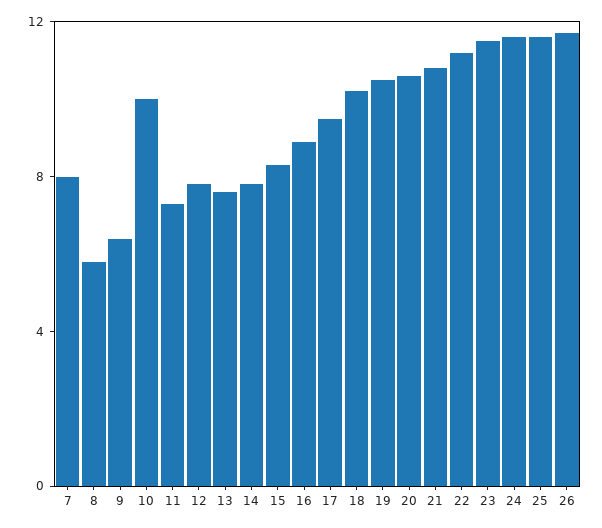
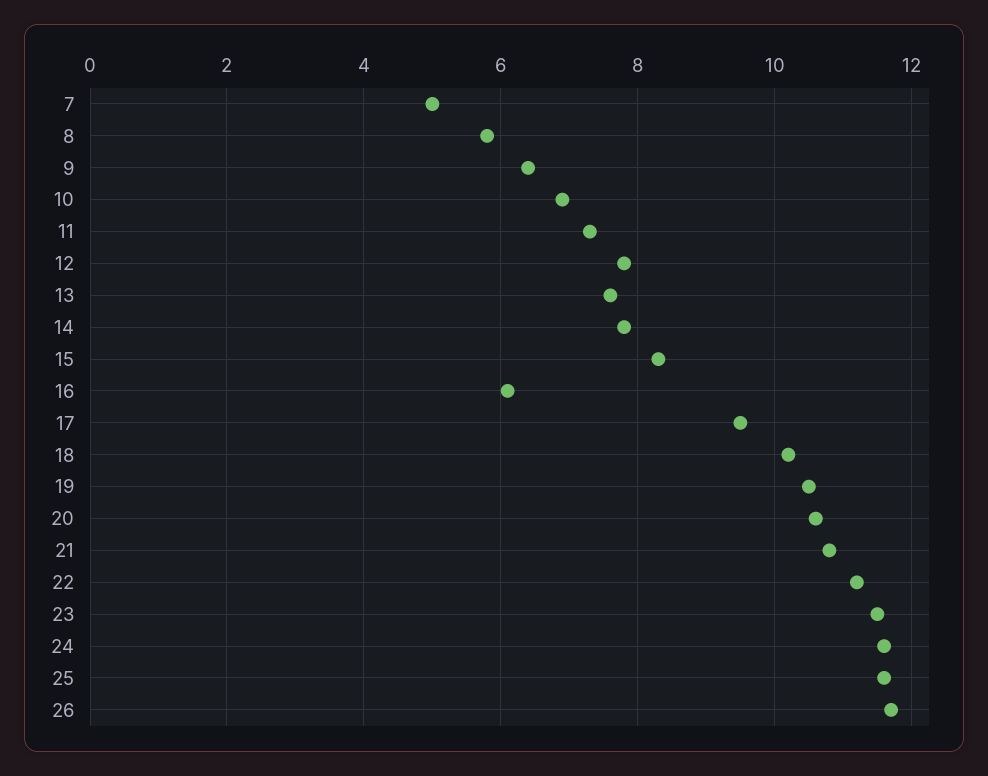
  {
-   "7": 8,
+   "7": 5,
    "8": 6,
    "9": 6.5,
-   "10": 10,
+   "10": 7,
    "11": 7.5,
    "12": 8,
    "13": 7.5,
    "14": 8,
    "15": 8.5,
-   "16": 9,
+   "16": 6,
    "17": 9.5,
    "18": 10,
    "19": 10.5,
    "20": 10.5,
    "21": 11,
    "22": 11,
    "23": 11.5,
    "24": 11.5,
    "25": 11.5,
    "26": 11.5
  }

